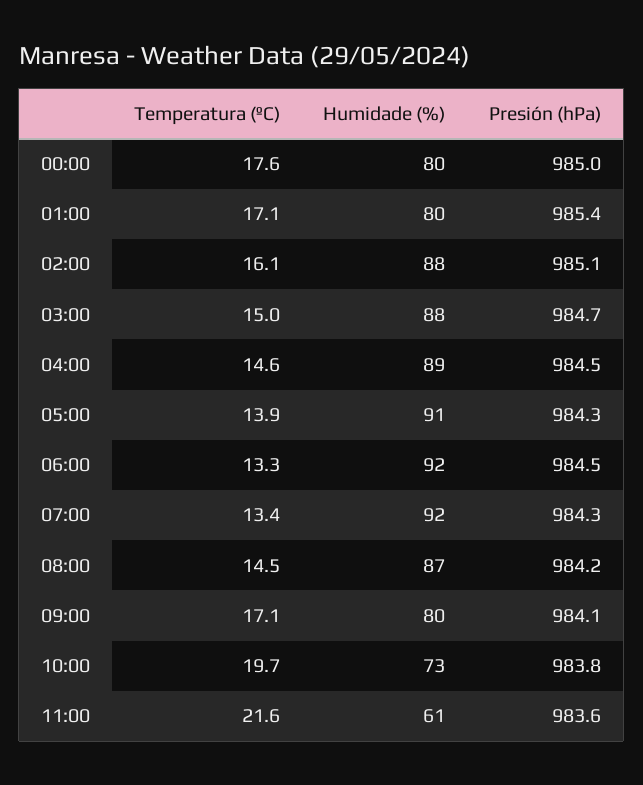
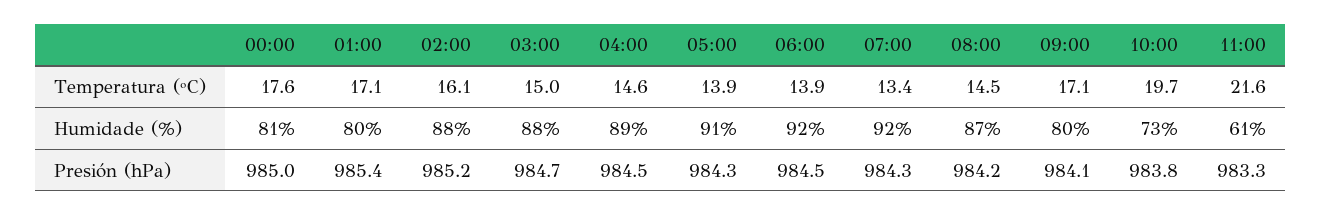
  {
    "Temperatura (ºC)": {
      "00:00": 17.6,
      "01:00": 17.1,
      "02:00": 16.1,
      "03:00": 15,
      "04:00": 14.6,
      "05:00": 13.9,
-     "06:00": 13.3,
+     "06:00": 13.9,
      "07:00": 13.4,
      "08:00": 14.5,
      "09:00": 17.1,
      "10:00": 19.7,
      "11:00": 21.6
    },
    "Humidade (%)": {
-     "00:00": 80,
+     "00:00": 81,
      "01:00": 80,
      "02:00": 88,
      "03:00": 88,
      "04:00": 89,
      "05:00": 91,
      "06:00": 92,
      "07:00": 92,
      "08:00": 87,
      "09:00": 80,
      "10:00": 73,
      "11:00": 61
    },
    "Presión (hPa)": {
      "00:00": 985,
      "01:00": 985.4,
-     "02:00": 985.1,
+     "02:00": 985.2,
      "03:00": 984.7,
      "04:00": 984.5,
      "05:00": 984.3,
      "06:00": 984.5,
      "07:00": 984.3,
      "08:00": 984.2,
      "09:00": 984.1,
      "10:00": 983.8,
-     "11:00": 983.6
+     "11:00": 983.3
    }
  }

